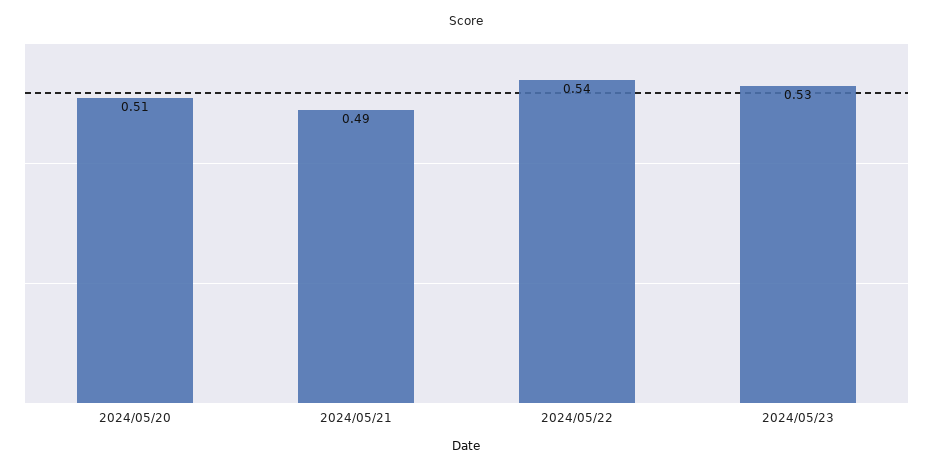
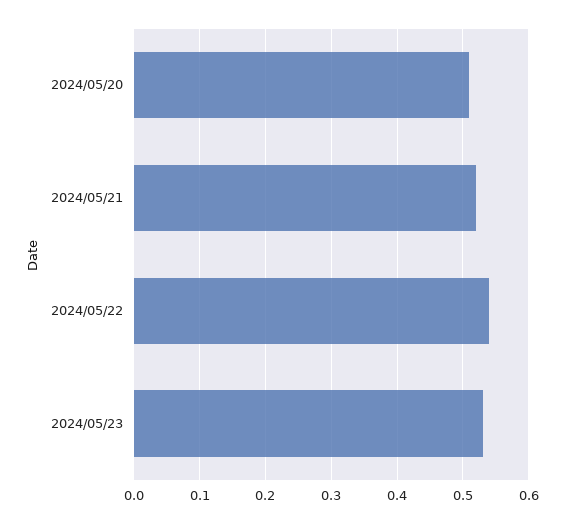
  {
    "2024/05/20": 0.51,
-   "2024/05/21": 0.49,
+   "2024/05/21": 0.52,
    "2024/05/22": 0.54,
    "2024/05/23": 0.53
  }

